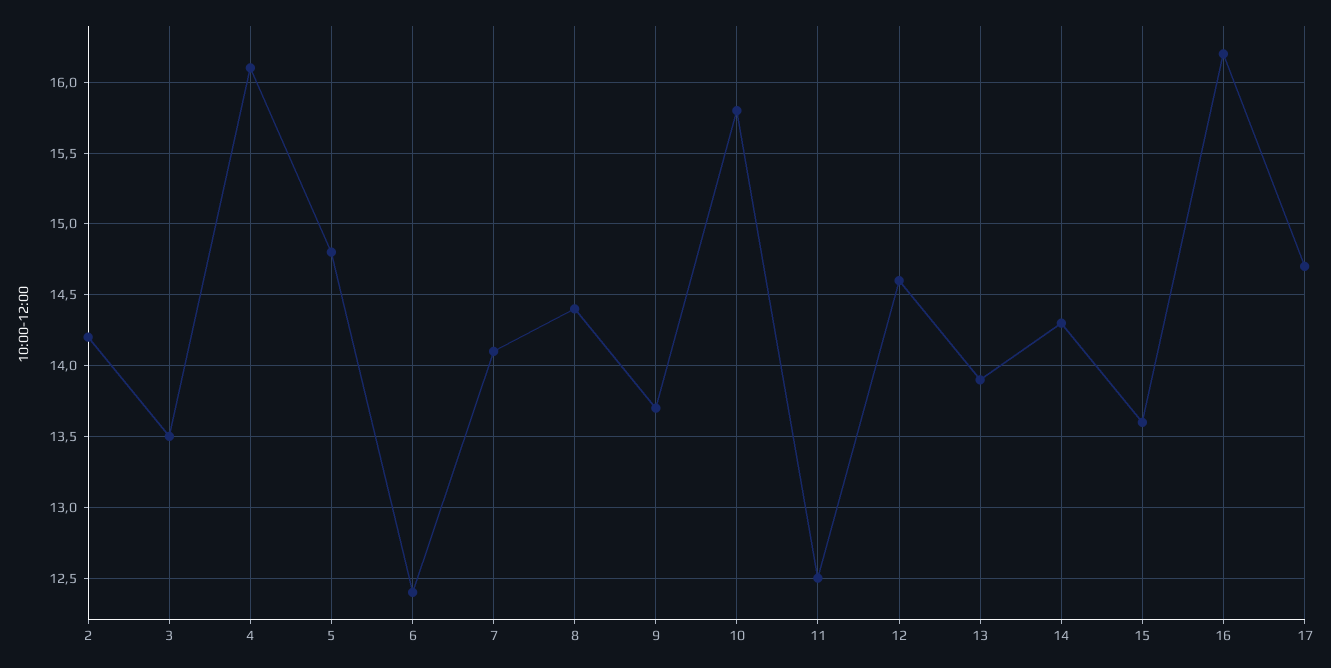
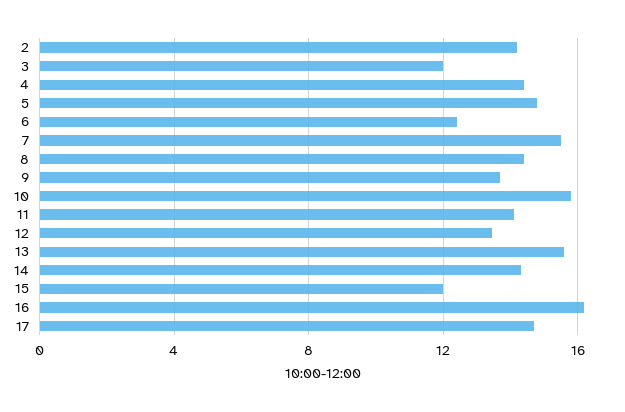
  {
    "2": 14.2,
-   "3": 13.5,
+   "3": 12,
-   "4": 16.1,
+   "4": 14.5,
    "5": 14.8,
    "6": 12.4,
-   "7": 14.1,
+   "7": 15.5,
    "8": 14.4,
    "9": 13.7,
    "10": 15.8,
-   "11": 12.5,
+   "11": 14,
-   "12": 14.6,
+   "12": 13.5,
-   "13": 13.9,
+   "13": 15.5,
    "14": 14.3,
-   "15": 13.6,
+   "15": 12,
    "16": 16.2,
    "17": 14.7
  }

